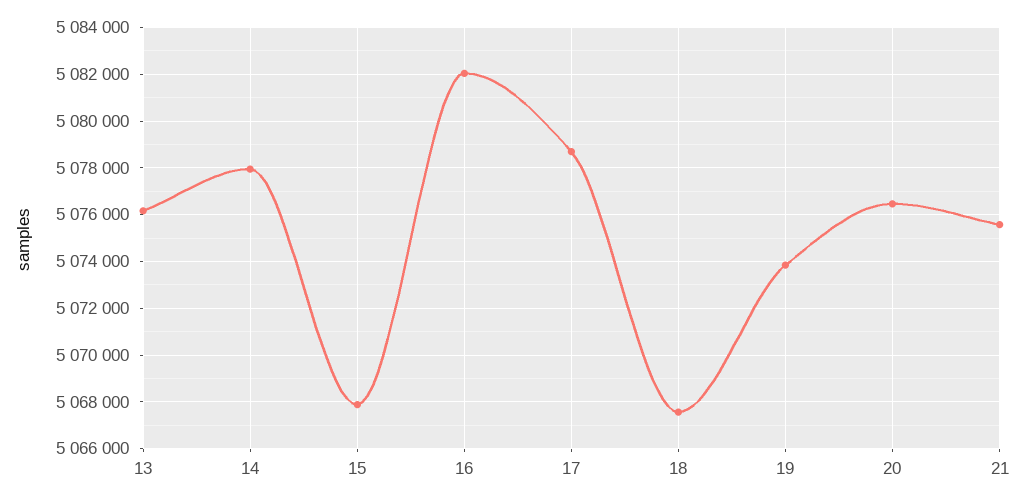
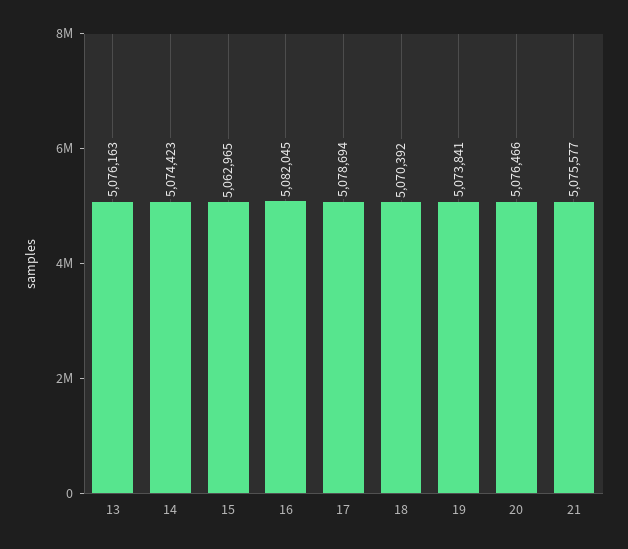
  {
    "13": 5076163,
-   "14": 5078000,
+   "14": 5074423,
-   "15": 5068000,
+   "15": 5062965,
    "16": 5082045,
    "17": 5078694,
-   "18": 5067500,
+   "18": 5070392,
    "19": 5073841,
    "20": 5076466,
    "21": 5075577
  }

